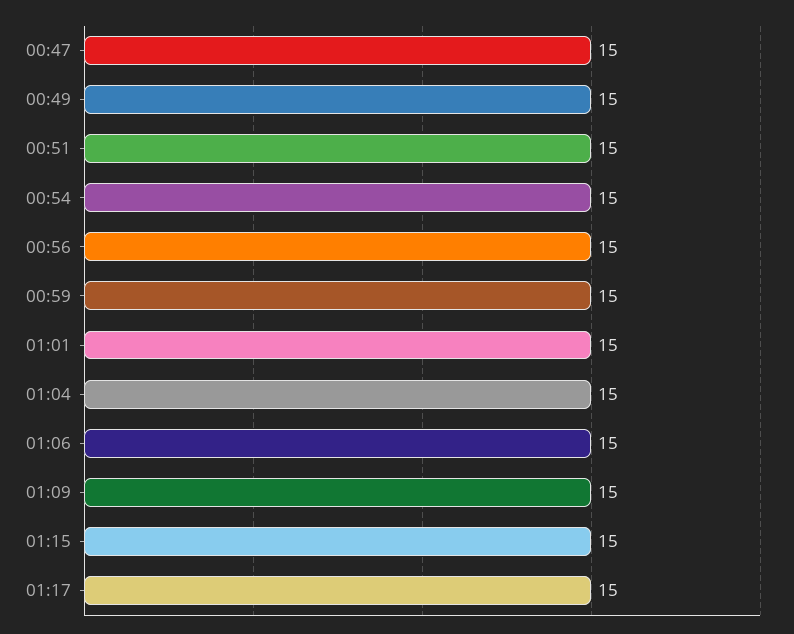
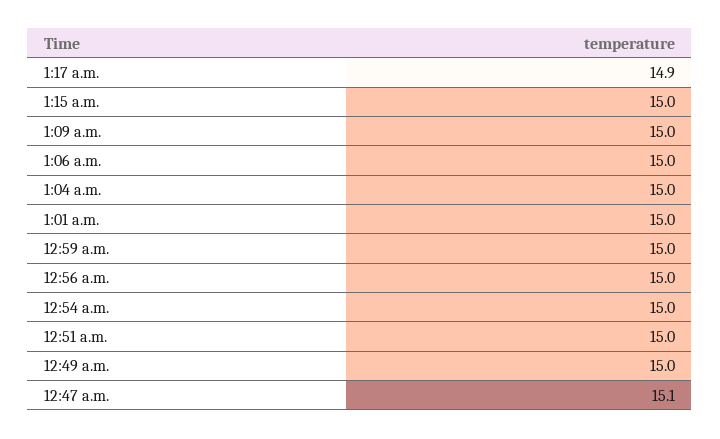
  {
-   "00:47": 15,
+   "00:47": 15.1,
    "00:49": 15,
    "00:51": 15,
    "00:54": 15,
    "00:56": 15,
    "00:59": 15,
    "01:01": 15,
    "01:04": 15,
    "01:06": 15,
    "01:09": 15,
    "01:15": 15,
-   "01:17": 15
+   "01:17": 14.9
  }

